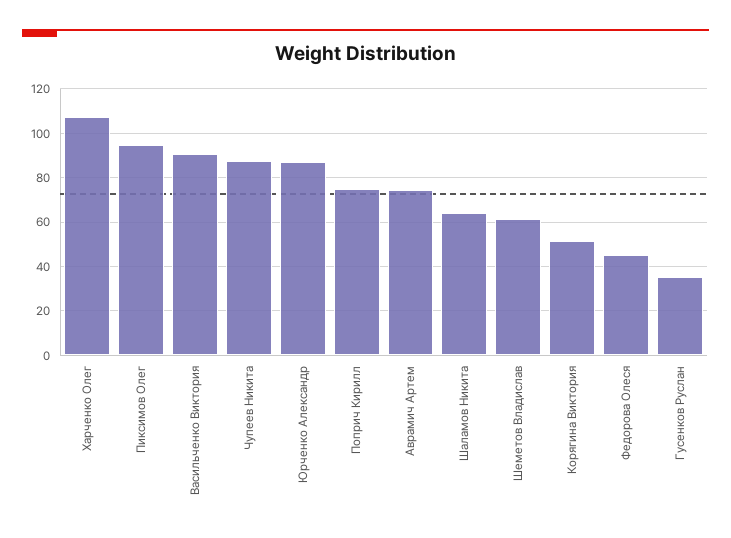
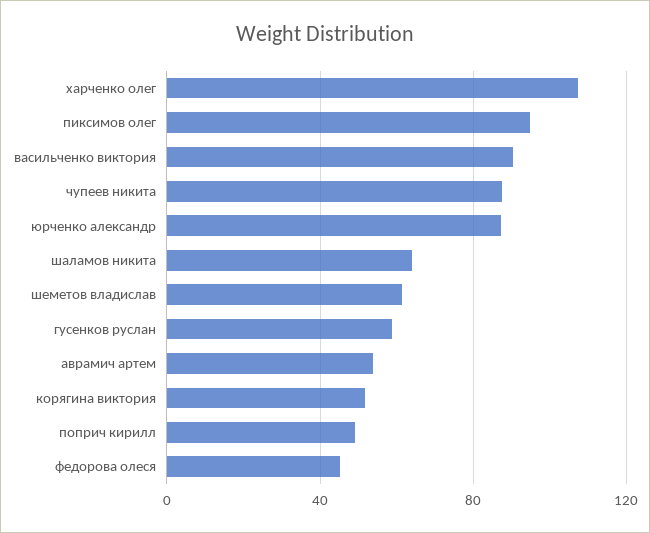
  {
    "Харченко Олег": 105,
    "Пиксимов Олег": 95,
    "Васильченко Виктория": 90,
    "Чупеев Никита": 90,
    "Юрченко Александр": 85,
-   "Поприч Кирилл": 75,
+   "Поприч Кирилл": 50,
-   "Аврамич Артем": 75,
+   "Аврамич Артем": 55,
    "Шаламов Никита": 65,
    "Шеметов Владислав": 60,
    "Корягина Виктория": 50,
    "Федорова Олеся": 45,
-   "Гусенков Руслан": 35
+   "Гусенков Руслан": 60
  }

